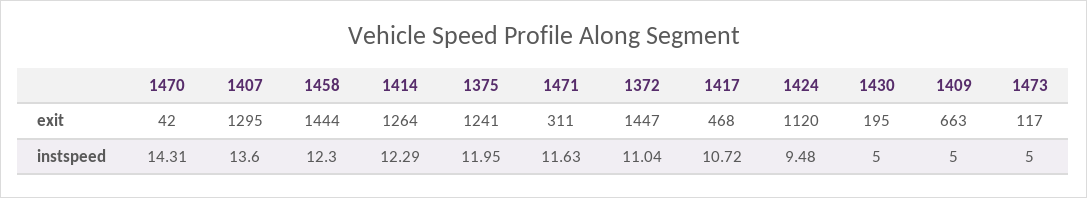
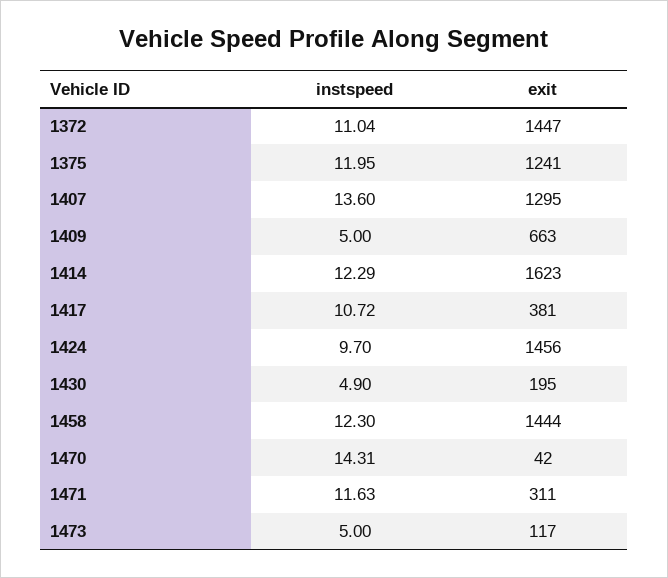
  {
    "1470": {
      "exit": 42,
      "instspeed": 14.31
    },
    "1407": {
      "exit": 1295,
      "instspeed": 13.6
    },
    "1458": {
      "exit": 1444,
      "instspeed": 12.3
    },
    "1414": {
-     "exit": 1264,
+     "exit": 1623,
      "instspeed": 12.29
    },
    "1375": {
      "exit": 1241,
      "instspeed": 11.95
    },
    "1471": {
      "exit": 311,
      "instspeed": 11.63
    },
    "1372": {
      "exit": 1447,
      "instspeed": 11.04
    },
    "1417": {
-     "exit": 468,
+     "exit": 381,
      "instspeed": 10.72
    },
    "1424": {
-     "exit": 1120,
+     "exit": 1456,
-     "instspeed": 9.48
+     "instspeed": 9.7
    },
    "1430": {
      "exit": 195,
-     "instspeed": 5
+     "instspeed": 4.9
    },
    "1409": {
      "exit": 663,
      "instspeed": 5
    },
    "1473": {
      "exit": 117,
      "instspeed": 5
    }
  }

